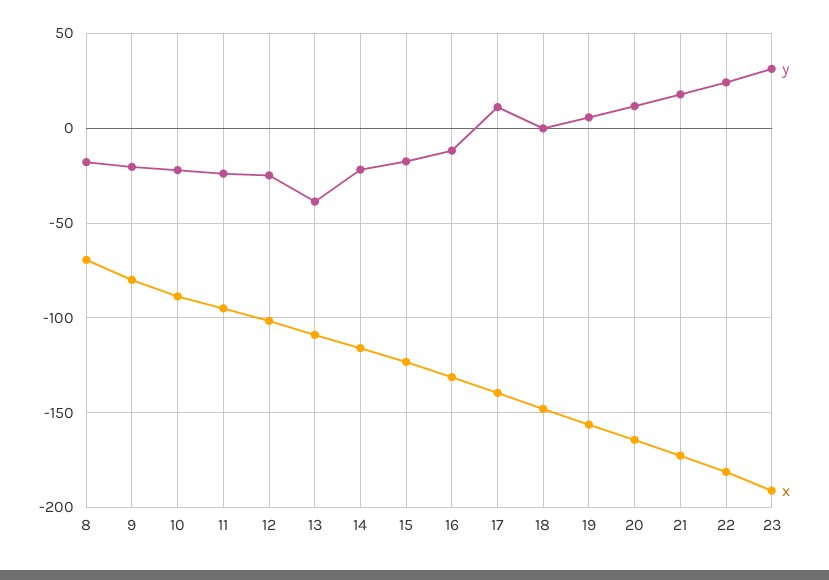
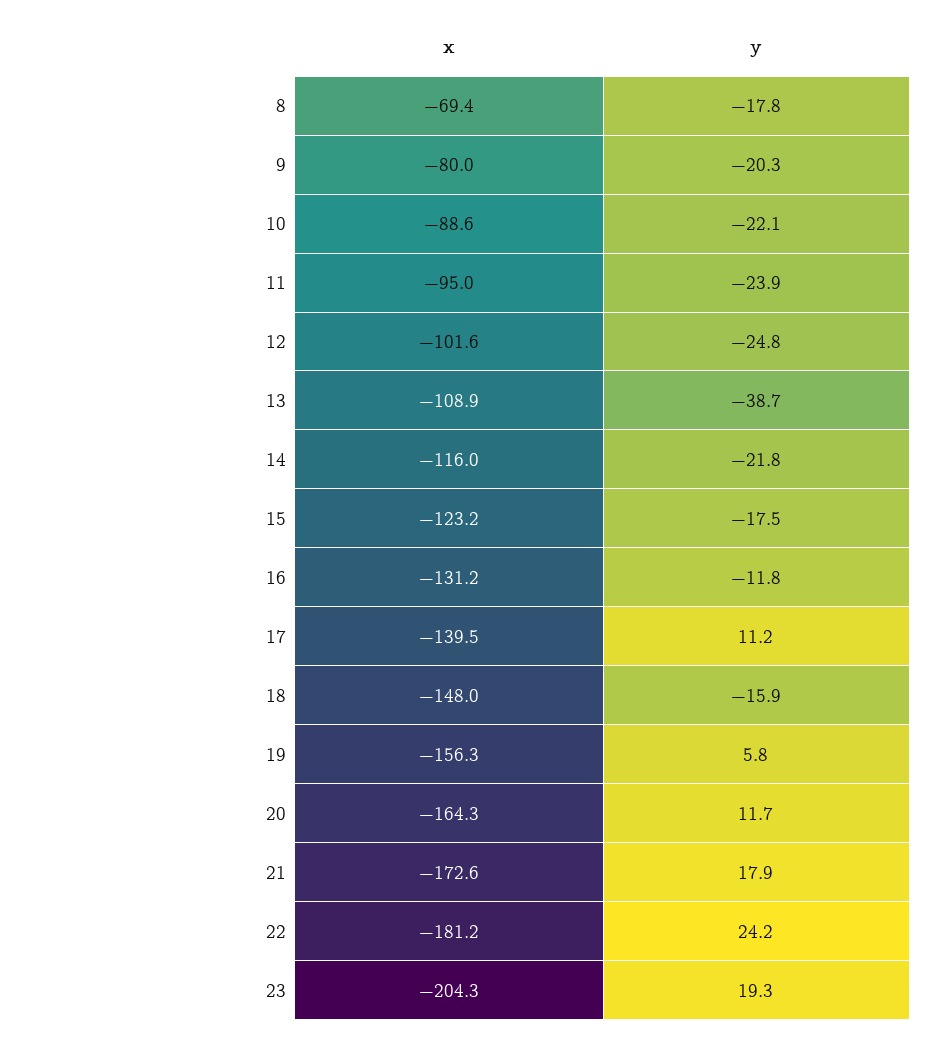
  {
    "y": {
      "8": -17.8,
      "9": -20.3,
      "10": -22.1,
      "11": -23.9,
      "12": -24.8,
      "13": -38.7,
      "14": -21.8,
      "15": -17.5,
      "16": -11.8,
      "17": 11.2,
-     "18": 0,
+     "18": -15.9,
      "19": 5.8,
      "20": 11.7,
      "21": 17.9,
      "22": 24.2,
-     "23": 30
+     "23": 19.3
    },
    "x": {
      "8": -69.4,
      "9": -80,
      "10": -88.6,
      "11": -95,
      "12": -101.6,
      "13": -108.9,
      "14": -116,
      "15": -123.2,
      "16": -131.2,
      "17": -139.5,
      "18": -148,
      "19": -156.3,
      "20": -164.3,
      "21": -172.6,
      "22": -181.2,
-     "23": -190
+     "23": -204.3
    }
  }

